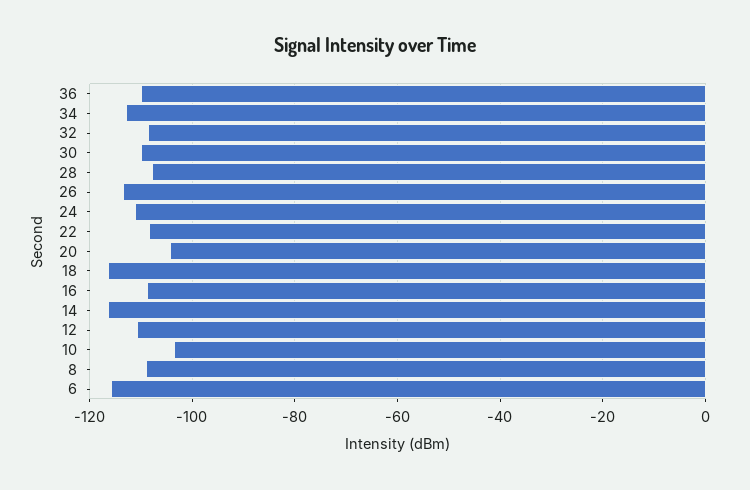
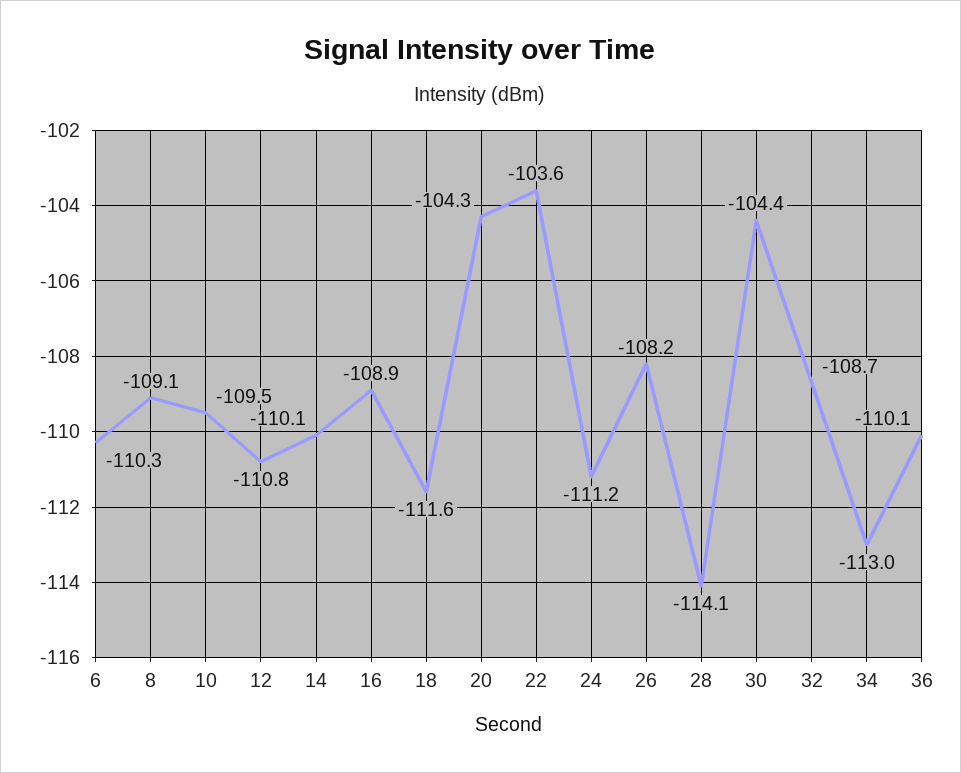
  {
    "36": -110.1,
    "34": -113,
    "32": -108.7,
-   "30": -110,
+   "30": -104.4,
-   "28": -108,
+   "28": -114.1,
-   "26": -114,
+   "26": -108.2,
    "24": -111.2,
-   "22": -108,
+   "22": -103.6,
    "20": -104.3,
-   "18": -116,
+   "18": -111.6,
    "16": -108.9,
-   "14": -116,
+   "14": -110.1,
    "12": -110.8,
-   "10": -104,
+   "10": -109.5,
    "8": -109.1,
-   "6": -116
+   "6": -110.3
  }

